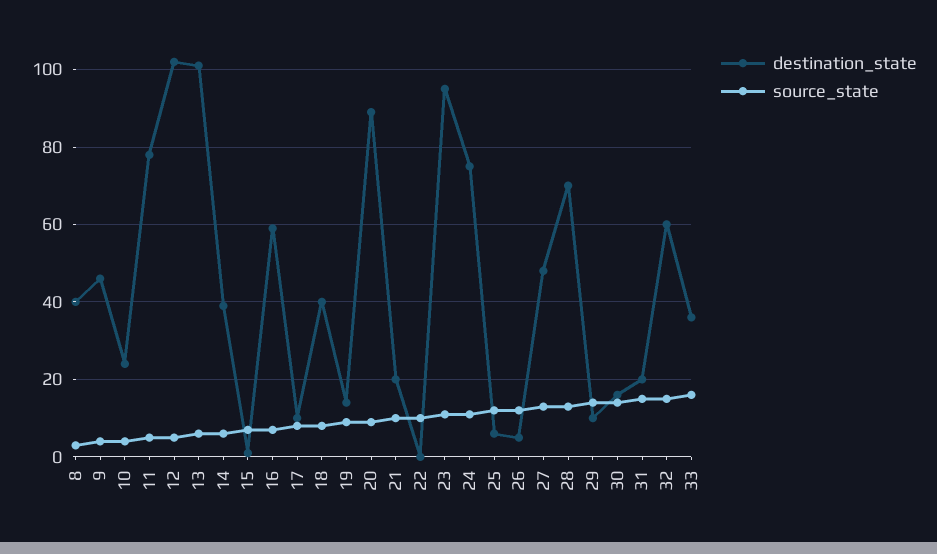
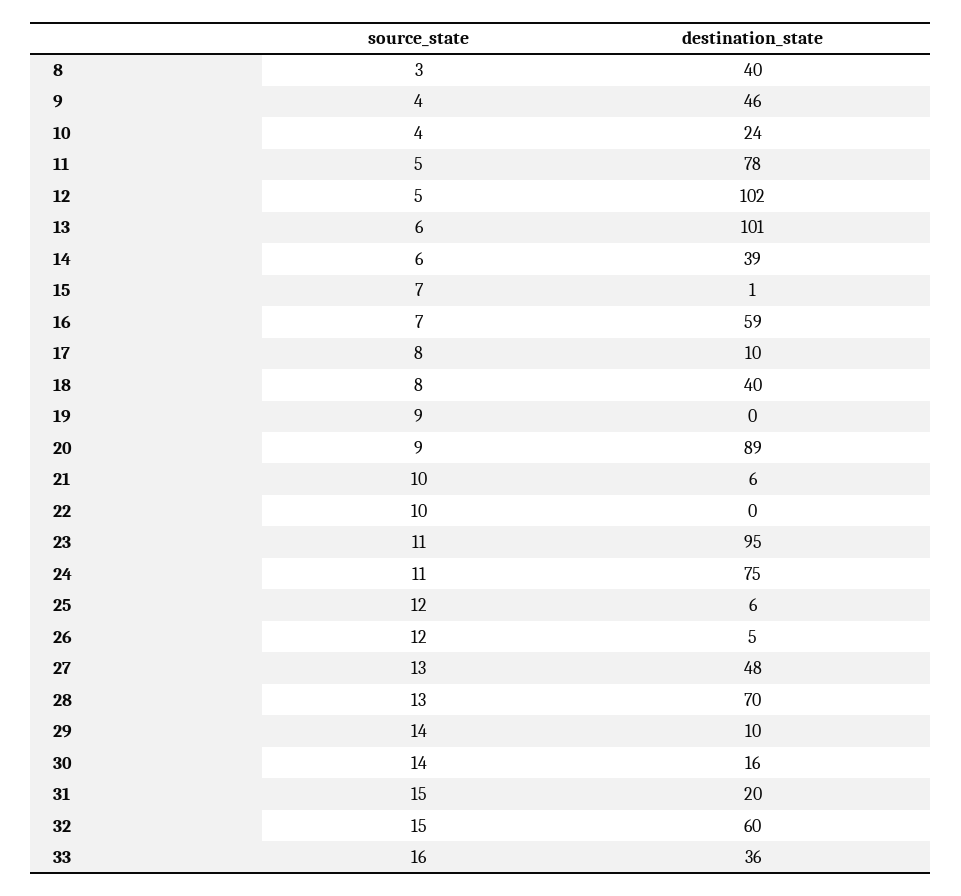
  {
    "destination_state": {
      "8": 40,
      "9": 46,
      "10": 24,
      "11": 78,
      "12": 102,
      "13": 101,
      "14": 39,
      "15": 1,
      "16": 59,
      "17": 10,
      "18": 40,
-     "19": 15,
+     "19": 0,
      "20": 89,
-     "21": 20,
+     "21": 6,
      "22": 0,
      "23": 95,
      "24": 75,
      "25": 6,
      "26": 5,
      "27": 48,
      "28": 70,
      "29": 10,
      "30": 16,
      "31": 20,
      "32": 60,
      "33": 36
    },
    "source_state": {
      "8": 3,
      "9": 4,
      "10": 4,
      "11": 5,
      "12": 5,
      "13": 6,
      "14": 6,
      "15": 7,
      "16": 7,
      "17": 8,
      "18": 8,
      "19": 9,
      "20": 9,
      "21": 10,
      "22": 10,
      "23": 11,
      "24": 11,
      "25": 12,
      "26": 12,
      "27": 13,
      "28": 13,
      "29": 14,
      "30": 14,
      "31": 15,
      "32": 15,
      "33": 16
    }
  }

